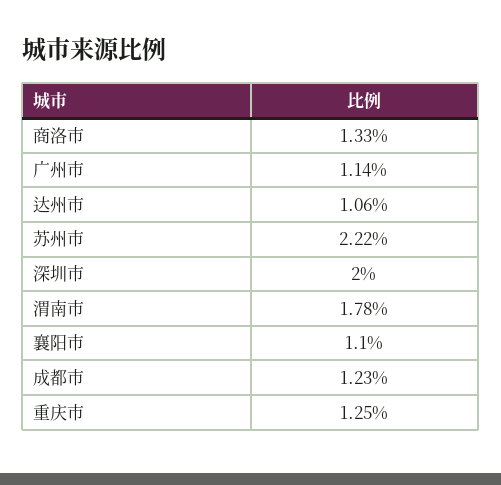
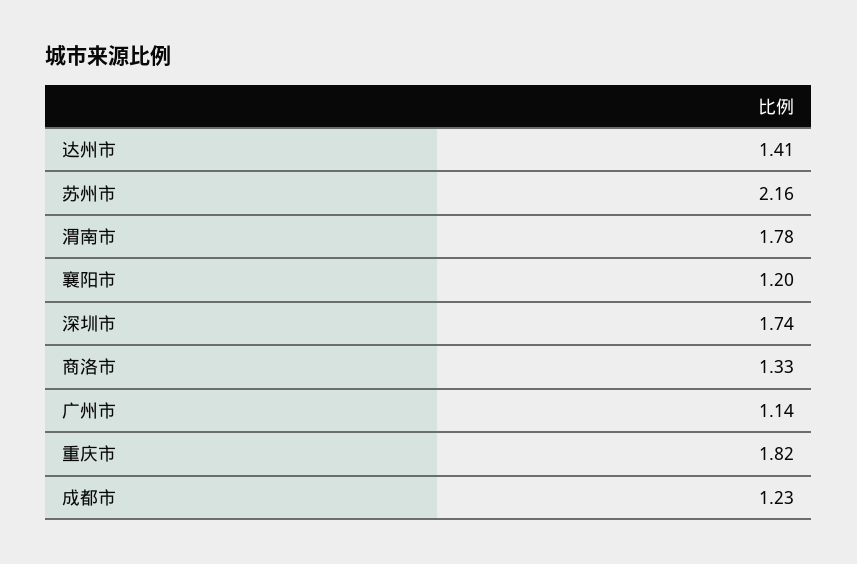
  {
    "商洛市": 1.33,
    "广州市": 1.14,
-   "达州市": 1.06,
+   "达州市": 1.41,
-   "苏州市": 2.22,
+   "苏州市": 2.16,
-   "深圳市": 2,
+   "深圳市": 1.74,
    "渭南市": 1.78,
-   "襄阳市": 1.1,
+   "襄阳市": 1.2,
    "成都市": 1.23,
-   "重庆市": 1.25
+   "重庆市": 1.82
  }

